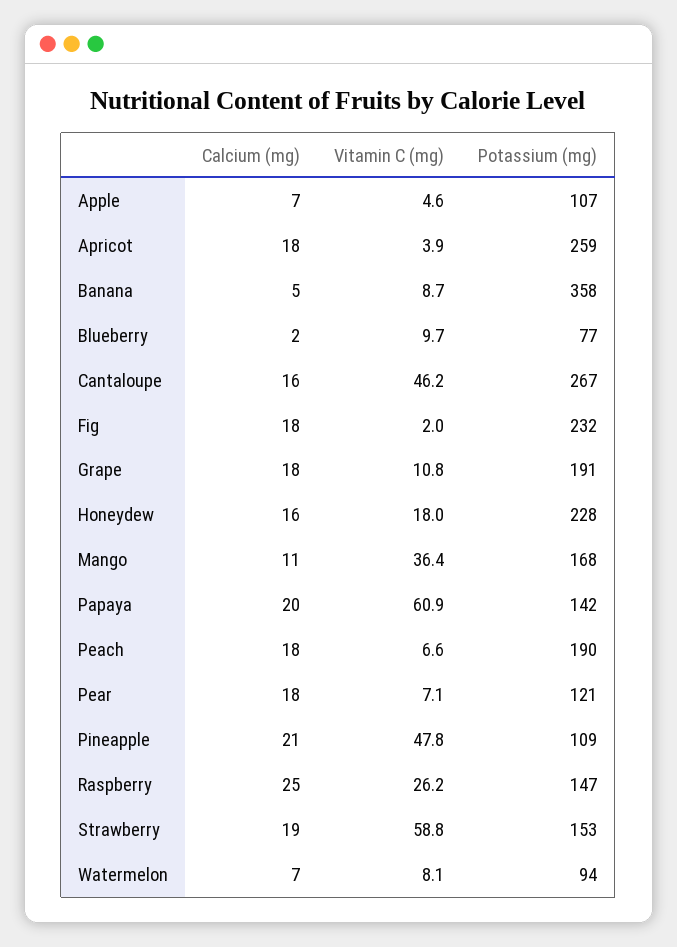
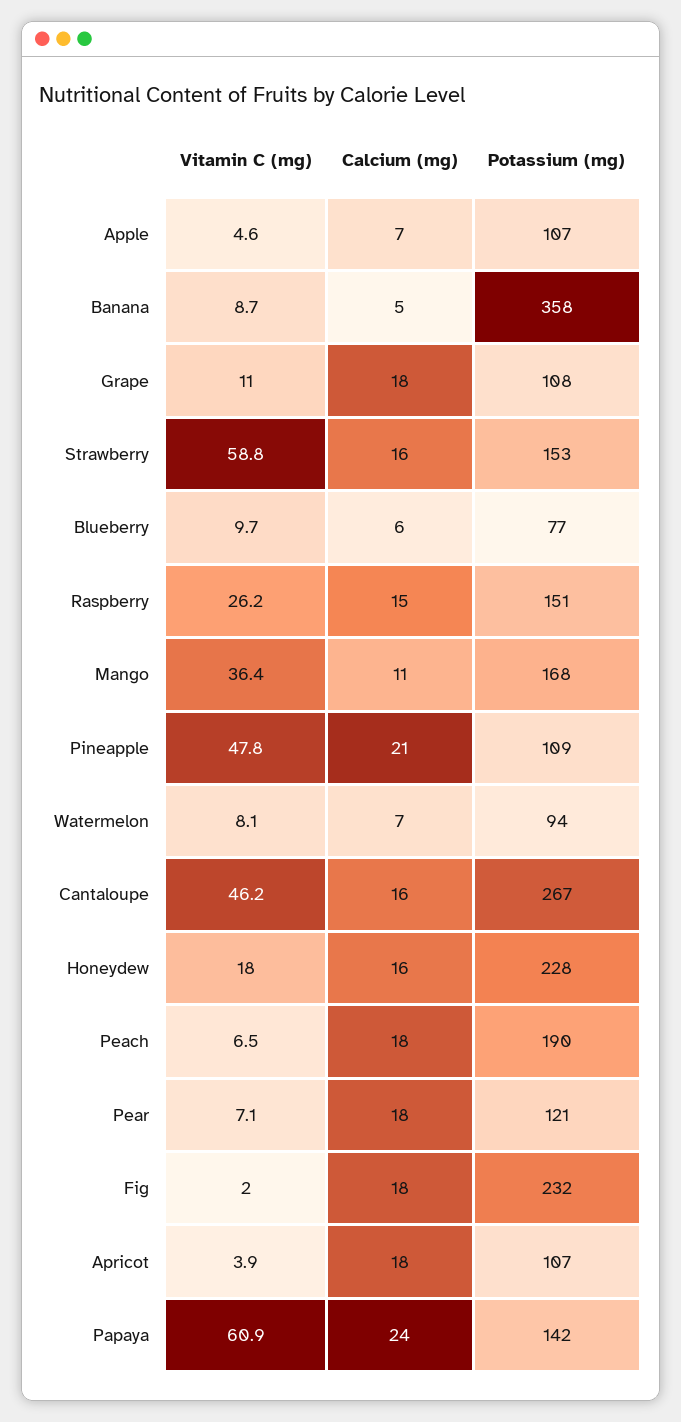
  {
    "Calcium (mg)": {
      "Apple": 7,
      "Apricot": 18,
      "Banana": 5,
-     "Blueberry": 2,
+     "Blueberry": 6,
      "Cantaloupe": 16,
      "Fig": 18,
      "Grape": 18,
      "Honeydew": 16,
      "Mango": 11,
-     "Papaya": 20,
+     "Papaya": 24,
      "Peach": 18,
      "Pear": 18,
      "Pineapple": 21,
-     "Raspberry": 25,
+     "Raspberry": 15,
-     "Strawberry": 19,
+     "Strawberry": 16,
      "Watermelon": 7
    },
    "Vitamin C (mg)": {
      "Apple": 4.6,
      "Apricot": 3.9,
      "Banana": 8.7,
      "Blueberry": 9.7,
      "Cantaloupe": 46.2,
      "Fig": 2,
-     "Grape": 10.8,
+     "Grape": 11,
      "Honeydew": 18,
      "Mango": 36.4,
      "Papaya": 60.9,
-     "Peach": 6.6,
+     "Peach": 6.5,
      "Pear": 7.1,
      "Pineapple": 47.8,
      "Raspberry": 26.2,
      "Strawberry": 58.8,
      "Watermelon": 8.1
    },
    "Potassium (mg)": {
      "Apple": 107,
-     "Apricot": 259,
+     "Apricot": 107,
      "Banana": 358,
      "Blueberry": 77,
      "Cantaloupe": 267,
      "Fig": 232,
-     "Grape": 191,
+     "Grape": 108,
      "Honeydew": 228,
      "Mango": 168,
      "Papaya": 142,
      "Peach": 190,
      "Pear": 121,
      "Pineapple": 109,
-     "Raspberry": 147,
+     "Raspberry": 151,
      "Strawberry": 153,
      "Watermelon": 94
    }
  }

